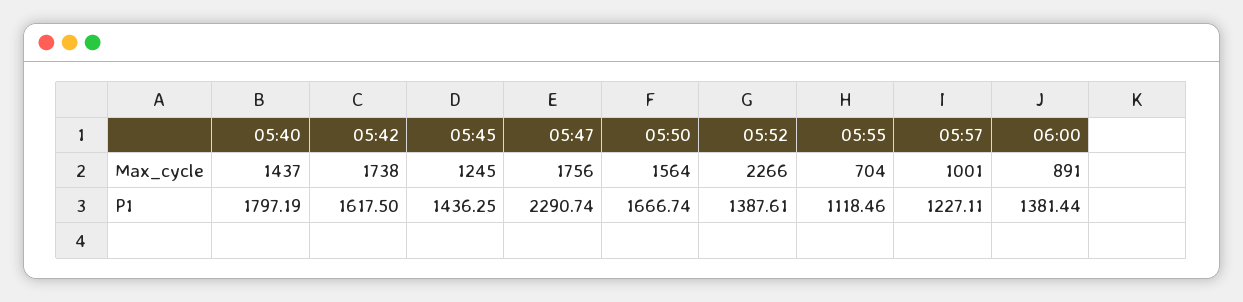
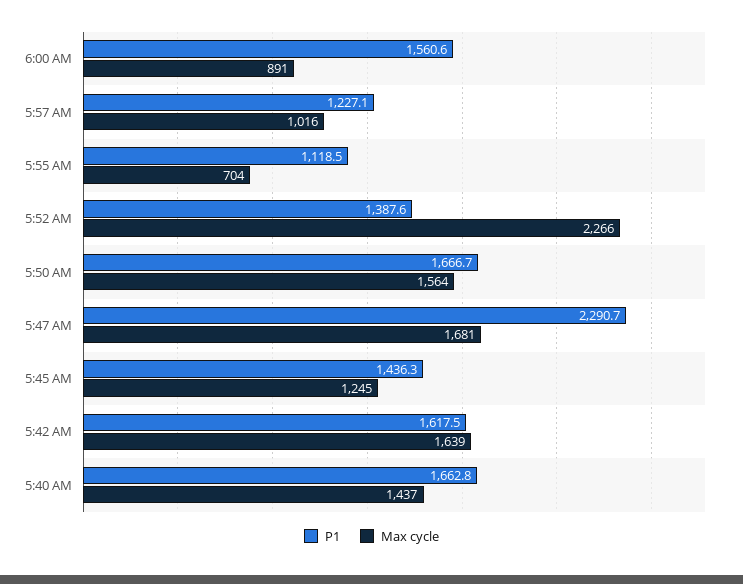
  {
    "Max_cycle": {
      "05:40": 1437,
-     "05:42": 1738,
+     "05:42": 1639,
      "05:45": 1245,
-     "05:47": 1756,
+     "05:47": 1681,
      "05:50": 1564,
      "05:52": 2266,
      "05:55": 704,
-     "05:57": 1001,
+     "05:57": 1016,
      "06:00": 891
    },
    "P1": {
-     "05:40": 1797.19,
+     "05:40": 1662.8,
      "05:42": 1617.5,
      "05:45": 1436.25,
      "05:47": 2290.74,
      "05:50": 1666.74,
      "05:52": 1387.61,
      "05:55": 1118.46,
      "05:57": 1227.11,
-     "06:00": 1381.44
+     "06:00": 1560.6
    }
  }

